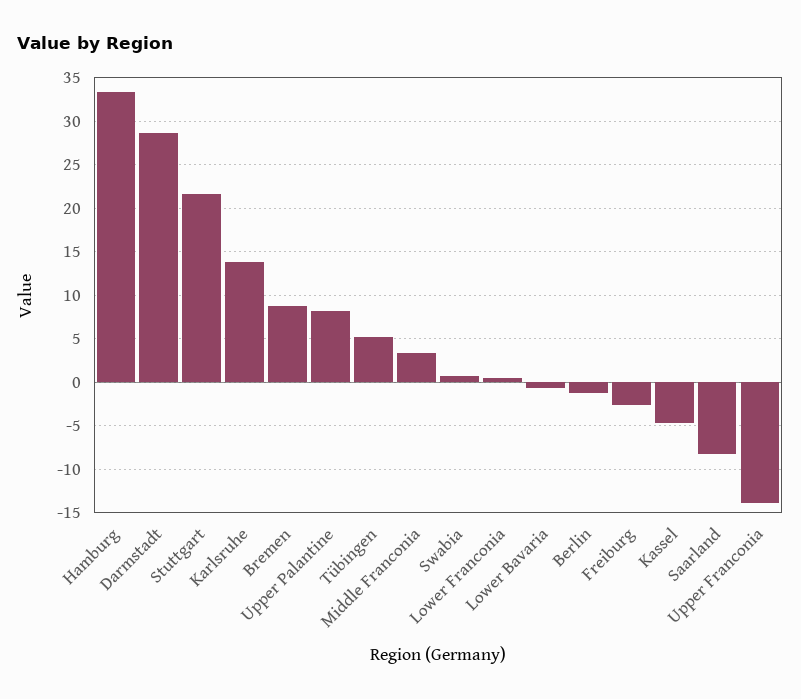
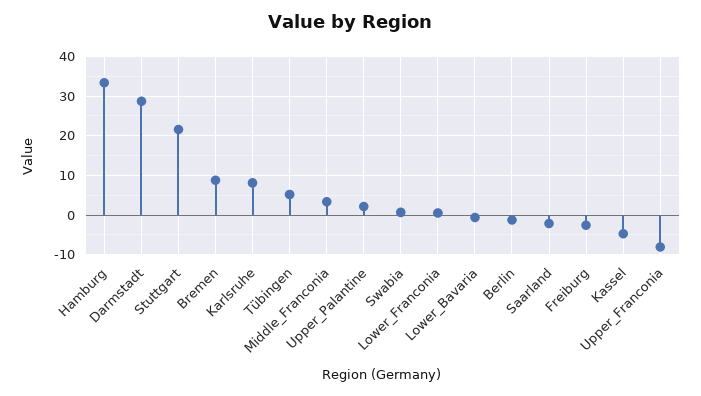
  {
    "Hamburg": 33,
    "Darmstadt": 29,
    "Stuttgart": 22,
-   "Karlsruhe": 14,
+   "Karlsruhe": 8,
    "Bremen": 9,
-   "Upper Palantine": 8,
+   "Upper Palantine": 2,
    "Tübingen": 5,
    "Middle Franconia": 3,
    "Swabia": 1,
    "Lower Franconia": 1,
    "Lower Bavaria": -1,
    "Berlin": -1,
    "Freiburg": -3,
    "Kassel": -5,
-   "Saarland": -8,
+   "Saarland": -2,
-   "Upper Franconia": -14
+   "Upper Franconia": -8
  }

